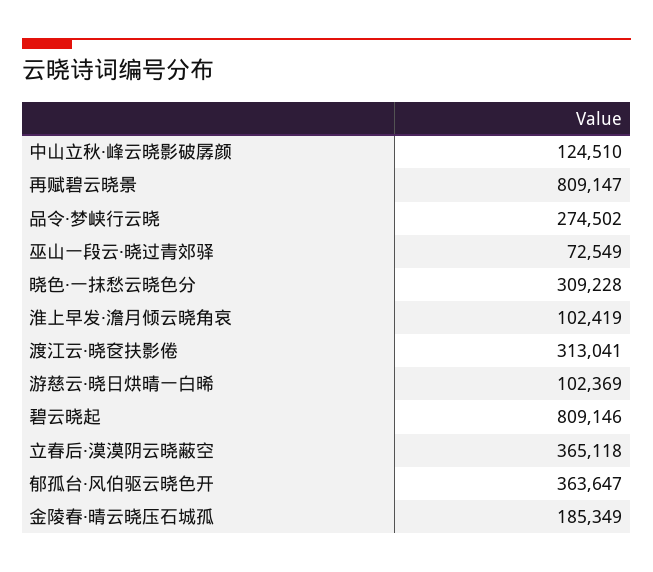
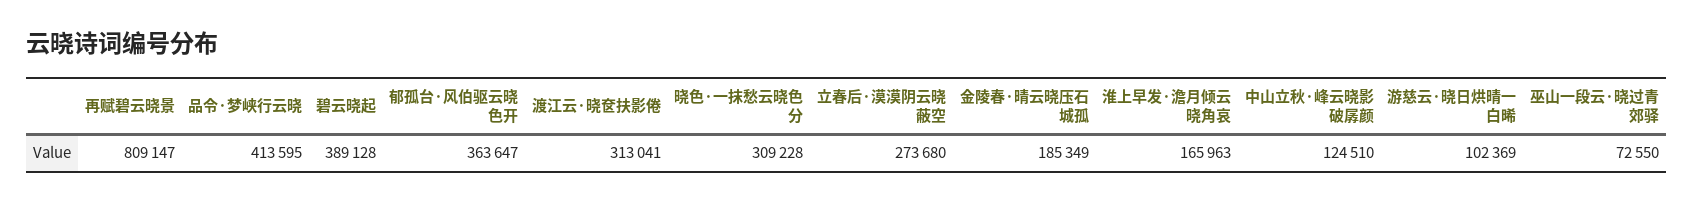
  {
    "中山立秋·峰云晓影破孱颜": 124510,
    "再赋碧云晓景": 809147,
-   "品令·梦峡行云晓": 274502,
+   "品令·梦峡行云晓": 413595,
-   "巫山一段云·晓过青郊驿": 72549,
+   "巫山一段云·晓过青郊驿": 72550,
    "晓色·一抹愁云晓色分": 309228,
-   "淮上早发·澹月倾云晓角哀": 102419,
+   "淮上早发·澹月倾云晓角哀": 165963,
    "渡江云·晓奁扶影倦": 313041,
    "游慈云·晓日烘晴一白晞": 102369,
-   "碧云晓起": 809146,
+   "碧云晓起": 389128,
-   "立春后·漠漠阴云晓蔽空": 365118,
+   "立春后·漠漠阴云晓蔽空": 273680,
    "郁孤台·风伯驱云晓色开": 363647,
    "金陵春·晴云晓压石城孤": 185349
  }

